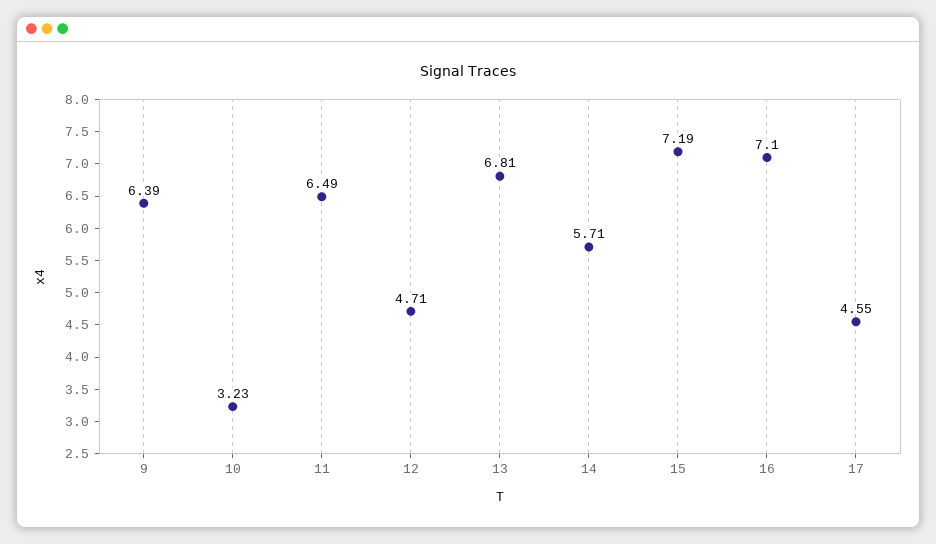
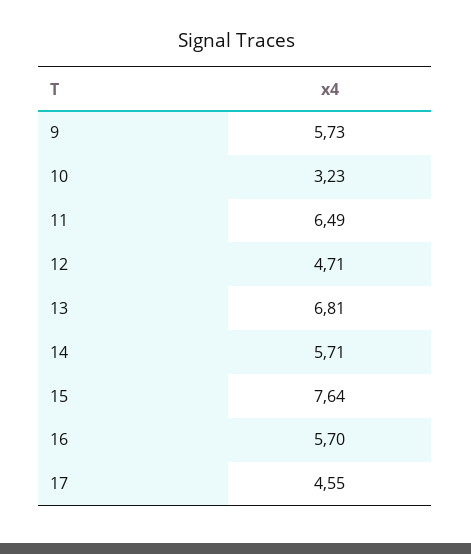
  {
-   "9": 6.39,
+   "9": 5.73,
    "10": 3.23,
    "11": 6.49,
    "12": 4.71,
    "13": 6.81,
    "14": 5.71,
-   "15": 7.19,
+   "15": 7.64,
-   "16": 7.1,
+   "16": 5.7,
    "17": 4.55
  }

